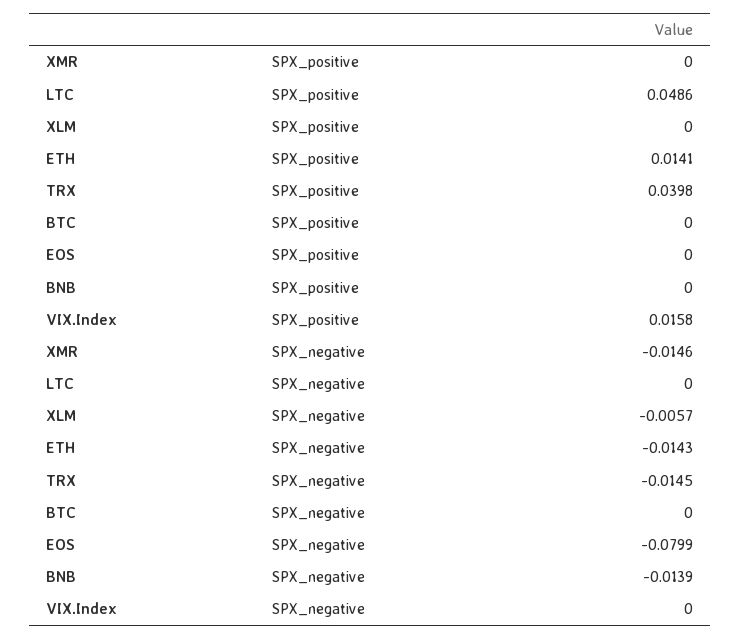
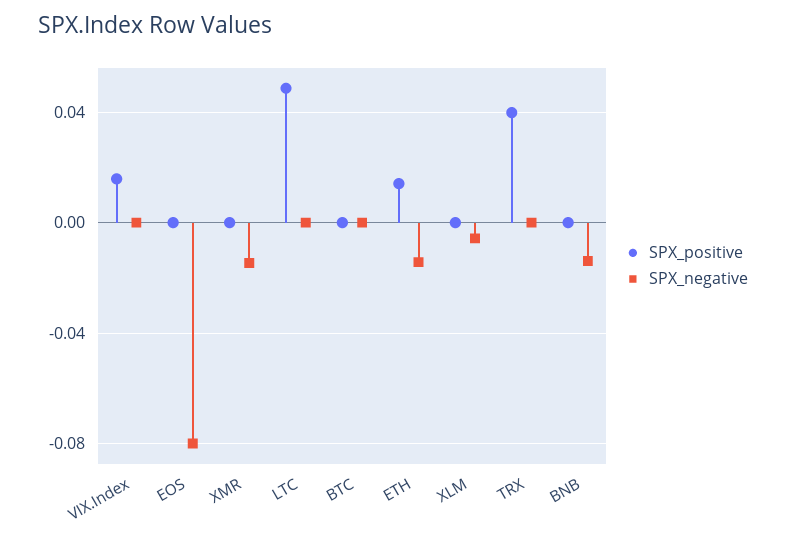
  {
    "SPX_positive": {
      "XMR": 0,
      "LTC": 0.0486,
      "XLM": 0,
      "ETH": 0.0141,
      "TRX": 0.0398,
      "BTC": 0,
      "EOS": 0,
      "BNB": 0,
      "VIX.Index": 0.0158
    },
    "SPX_negative": {
      "XMR": -0.0146,
      "LTC": 0,
      "XLM": -0.0057,
      "ETH": -0.0143,
-     "TRX": -0.0145,
+     "TRX": 0,
      "BTC": 0,
      "EOS": -0.0799,
      "BNB": -0.0139,
      "VIX.Index": 0
    }
  }

